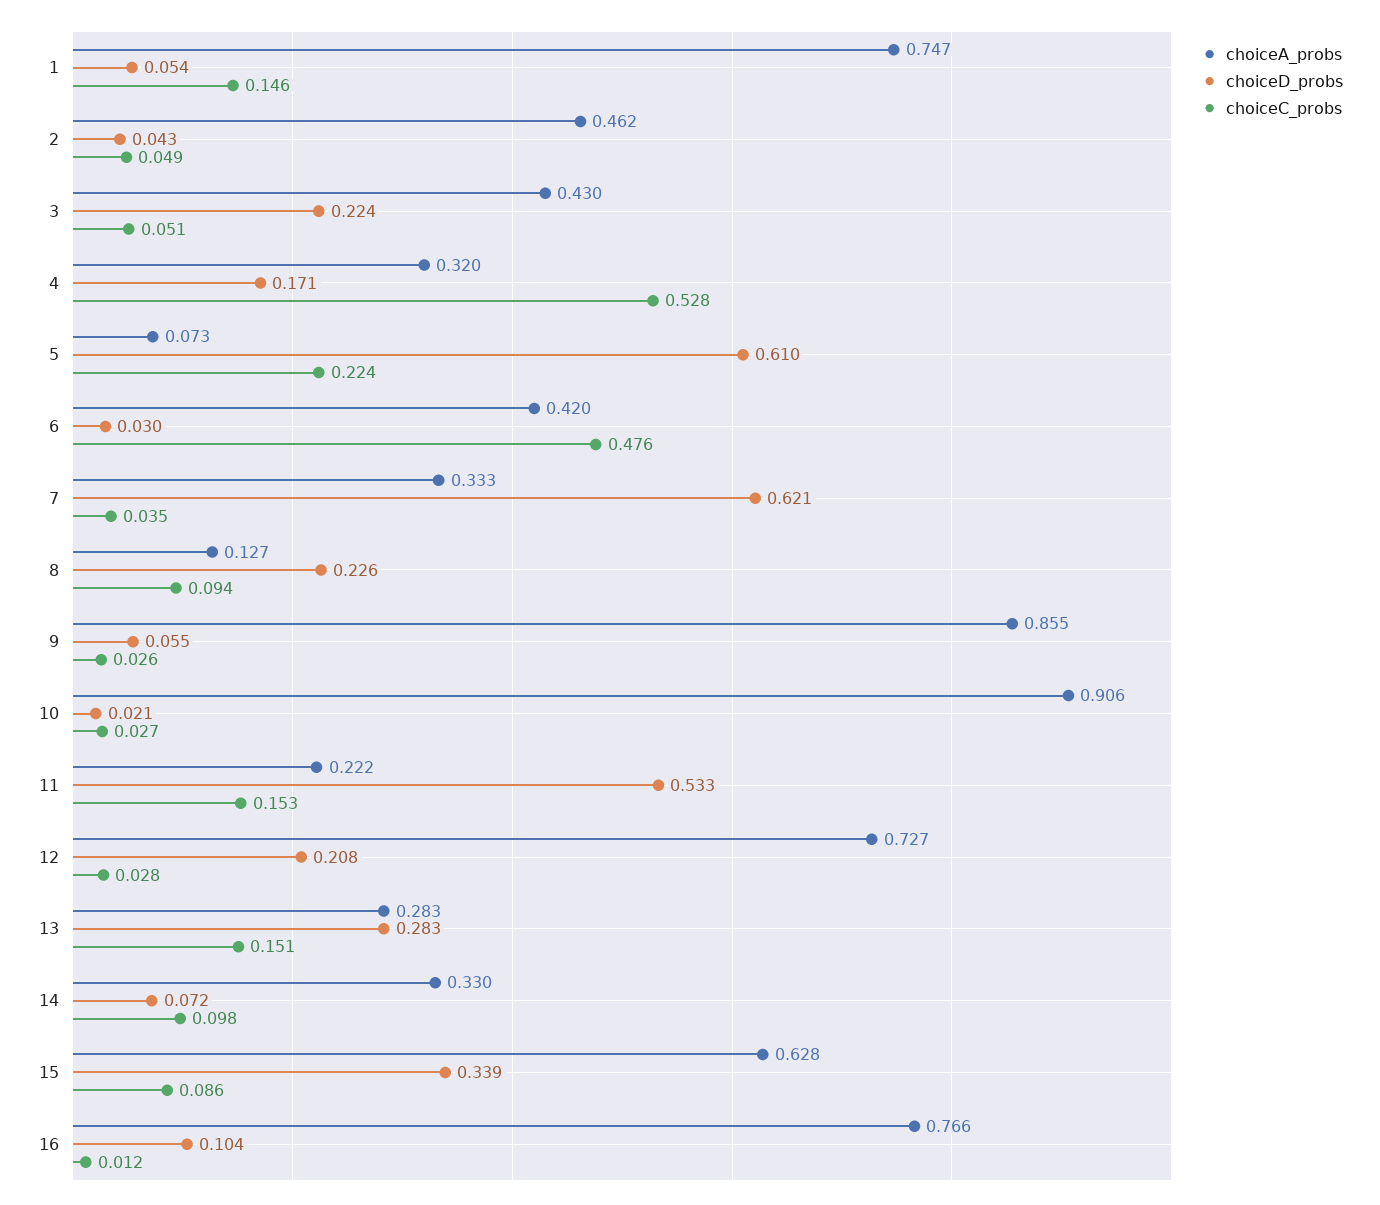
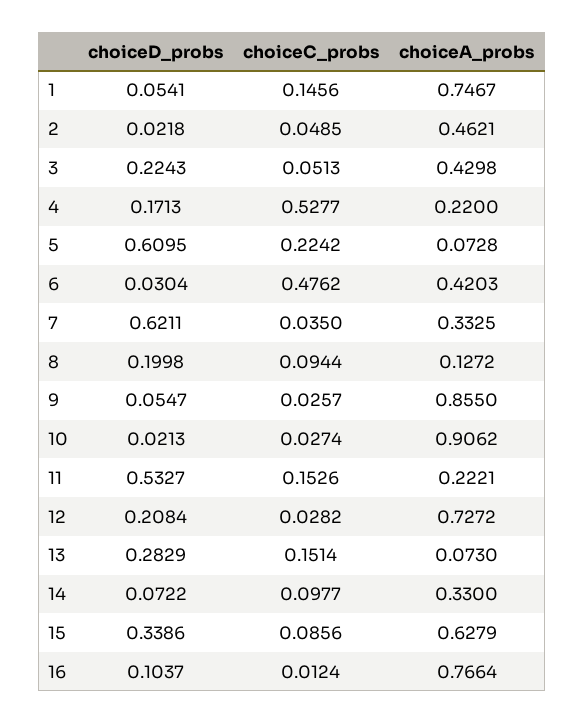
  {
    "choiceA_probs": {
      "1": 0.7467,
      "2": 0.4621,
      "3": 0.4298,
-     "4": 0.32,
+     "4": 0.22,
      "5": 0.0728,
      "6": 0.4203,
      "7": 0.3325,
      "8": 0.1272,
      "9": 0.855,
      "10": 0.9062,
      "11": 0.2221,
      "12": 0.7272,
-     "13": 0.283,
+     "13": 0.073,
      "14": 0.33,
      "15": 0.6279,
      "16": 0.7664
    },
    "choiceD_probs": {
      "1": 0.0541,
-     "2": 0.043,
+     "2": 0.0218,
      "3": 0.2243,
      "4": 0.1713,
      "5": 0.6095,
      "6": 0.0304,
      "7": 0.6211,
-     "8": 0.226,
+     "8": 0.1998,
      "9": 0.0547,
      "10": 0.0213,
      "11": 0.5327,
      "12": 0.2084,
      "13": 0.2829,
      "14": 0.0722,
      "15": 0.3386,
      "16": 0.1037
    },
    "choiceC_probs": {
      "1": 0.1456,
      "2": 0.0485,
      "3": 0.0513,
      "4": 0.5277,
      "5": 0.2242,
      "6": 0.4762,
      "7": 0.035,
      "8": 0.0944,
      "9": 0.0257,
      "10": 0.0274,
      "11": 0.1526,
      "12": 0.0282,
      "13": 0.1514,
      "14": 0.0977,
      "15": 0.0856,
      "16": 0.0124
    }
  }

